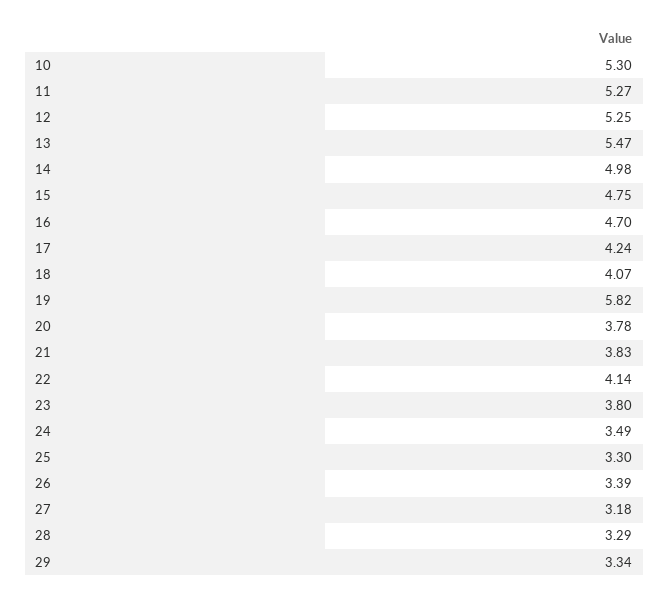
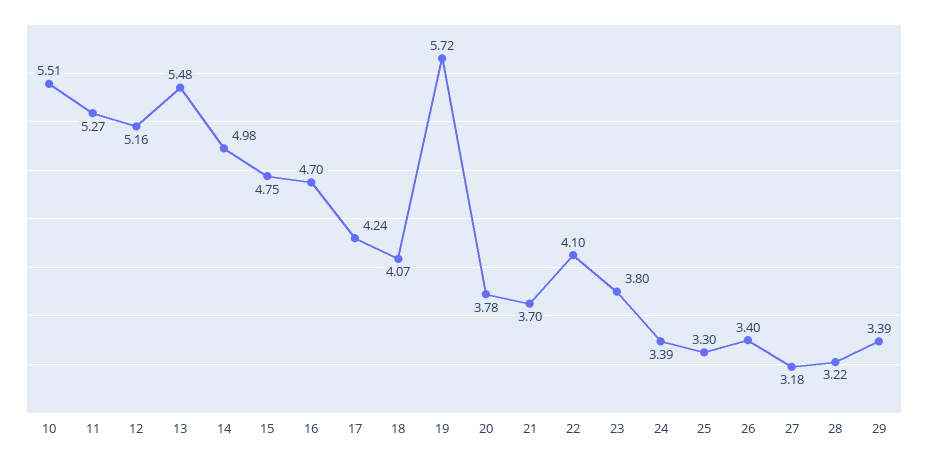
  {
-   "10": 5.3,
+   "10": 5.51,
    "11": 5.27,
-   "12": 5.25,
+   "12": 5.16,
-   "13": 5.47,
+   "13": 5.48,
    "14": 4.98,
    "15": 4.75,
    "16": 4.7,
    "17": 4.24,
    "18": 4.07,
-   "19": 5.82,
+   "19": 5.72,
    "20": 3.78,
-   "21": 3.83,
+   "21": 3.7,
-   "22": 4.14,
+   "22": 4.1,
    "23": 3.8,
-   "24": 3.49,
+   "24": 3.39,
    "25": 3.3,
-   "26": 3.39,
+   "26": 3.4,
    "27": 3.18,
-   "28": 3.29,
+   "28": 3.22,
-   "29": 3.34
+   "29": 3.39
  }

